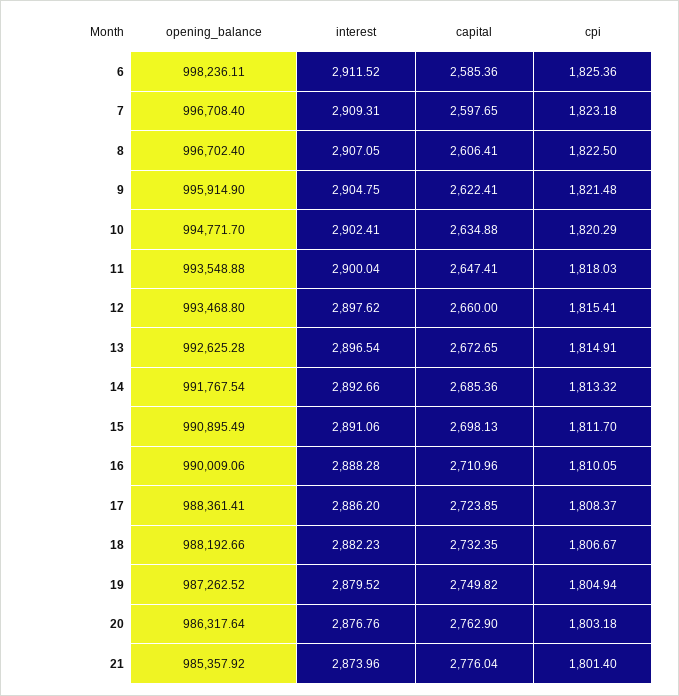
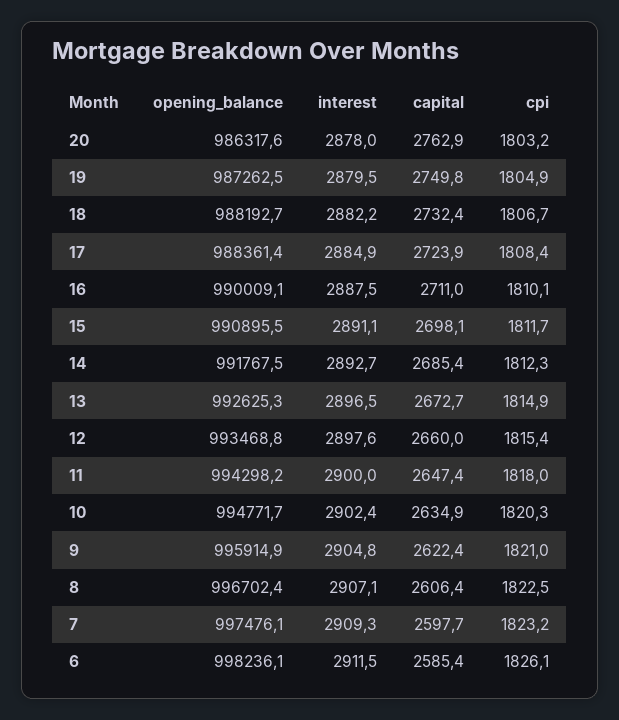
  {
    "opening_balance": {
      "6": 998236.11,
-     "7": 996708.4,
+     "7": 997476.1,
      "8": 996702.4,
      "9": 995914.9,
      "10": 994771.7,
-     "11": 993548.88,
+     "11": 994298.2,
      "12": 993468.8,
      "13": 992625.28,
      "14": 991767.54,
      "15": 990895.49,
      "16": 990009.06,
      "17": 988361.41,
      "18": 988192.66,
      "19": 987262.52,
-     "20": 986317.64,
+     "20": 986317.64
-     "21": 985357.92
    },
    "interest": {
      "6": 2911.52,
      "7": 2909.31,
      "8": 2907.05,
      "9": 2904.75,
      "10": 2902.41,
      "11": 2900.04,
      "12": 2897.62,
      "13": 2896.54,
      "14": 2892.66,
      "15": 2891.06,
-     "16": 2888.28,
+     "16": 2887.5,
-     "17": 2886.2,
+     "17": 2884.9,
      "18": 2882.23,
      "19": 2879.52,
-     "20": 2876.76,
+     "20": 2878
-     "21": 2873.96
    },
    "capital": {
      "6": 2585.36,
      "7": 2597.65,
      "8": 2606.41,
      "9": 2622.41,
      "10": 2634.88,
      "11": 2647.41,
      "12": 2660,
      "13": 2672.65,
      "14": 2685.36,
      "15": 2698.13,
      "16": 2710.96,
      "17": 2723.85,
      "18": 2732.35,
      "19": 2749.82,
-     "20": 2762.9,
+     "20": 2762.9
-     "21": 2776.04
    },
    "cpi": {
-     "6": 1825.36,
+     "6": 1826.1,
      "7": 1823.18,
      "8": 1822.5,
-     "9": 1821.48,
+     "9": 1821,
      "10": 1820.29,
      "11": 1818.03,
      "12": 1815.41,
      "13": 1814.91,
-     "14": 1813.32,
+     "14": 1812.3,
      "15": 1811.7,
      "16": 1810.05,
      "17": 1808.37,
      "18": 1806.67,
      "19": 1804.94,
-     "20": 1803.18,
+     "20": 1803.18
-     "21": 1801.4
    }
  }

